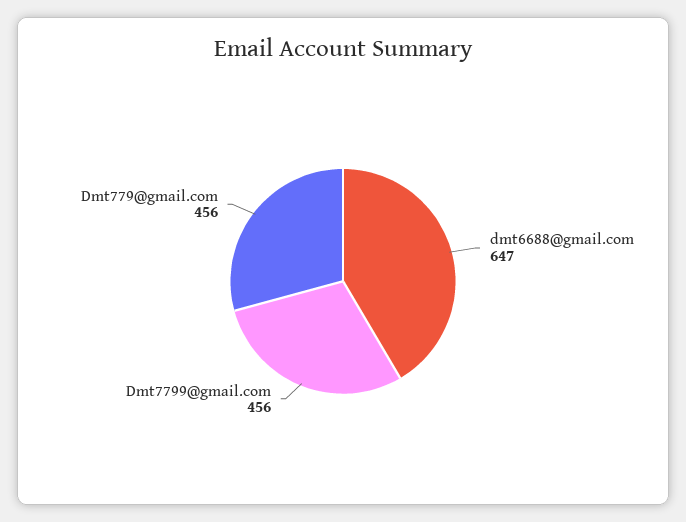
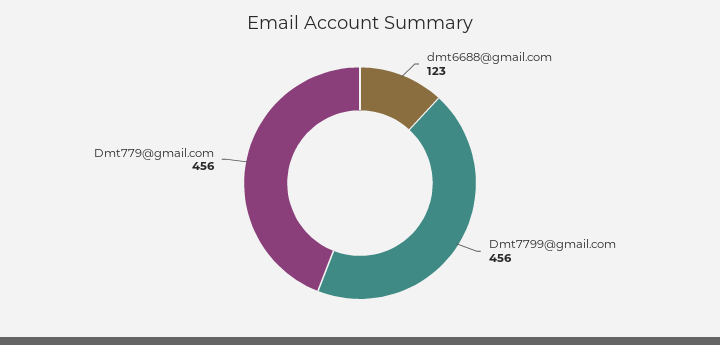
  {
-   "dmt6688@gmail.com": 647,
+   "dmt6688@gmail.com": 123,
    "Dmt7799@gmail.com": 456,
    "Dmt779@gmail.com": 456
  }

